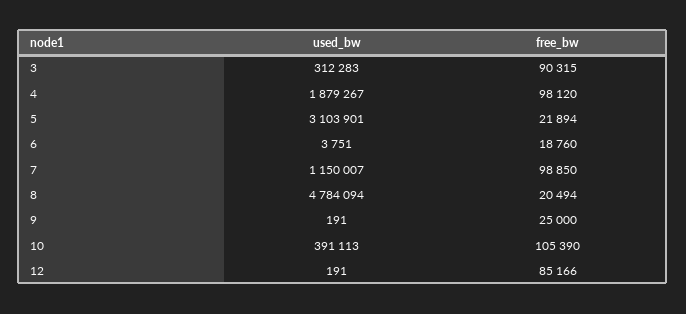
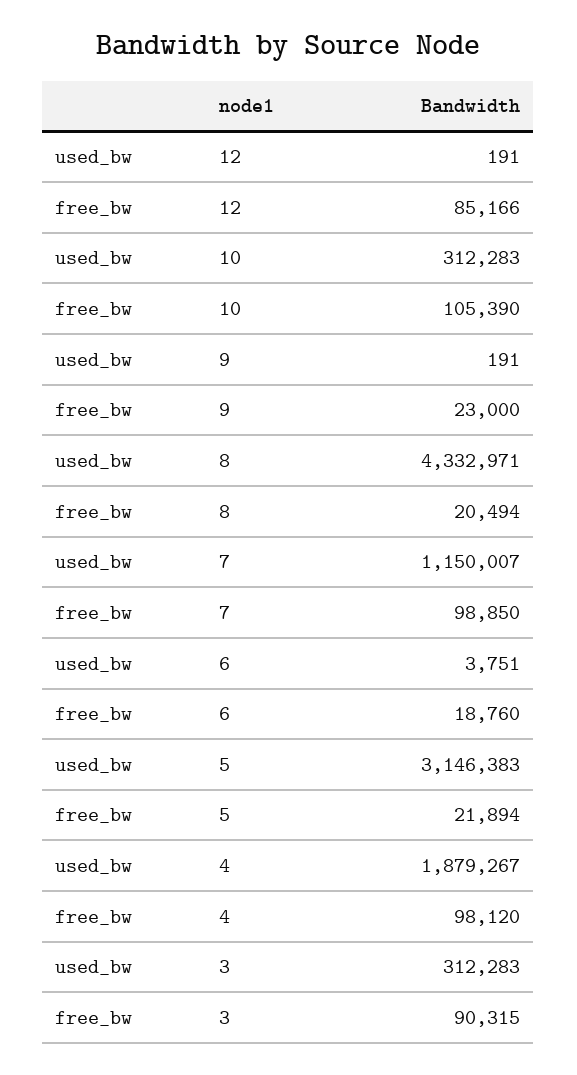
  {
    "used_bw": {
      "3": 312283,
      "4": 1879267,
-     "5": 3103901,
+     "5": 3146383,
      "6": 3751,
      "7": 1150007,
-     "8": 4784094,
+     "8": 4332971,
      "9": 191,
-     "10": 391113,
+     "10": 312283,
      "12": 191
    },
    "free_bw": {
      "3": 90315,
      "4": 98120,
      "5": 21894,
      "6": 18760,
      "7": 98850,
      "8": 20494,
-     "9": 25000,
+     "9": 23000,
      "10": 105390,
      "12": 85166
    }
  }

